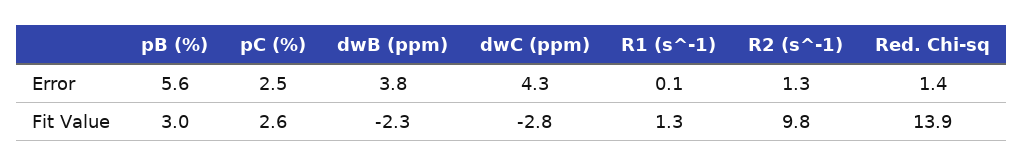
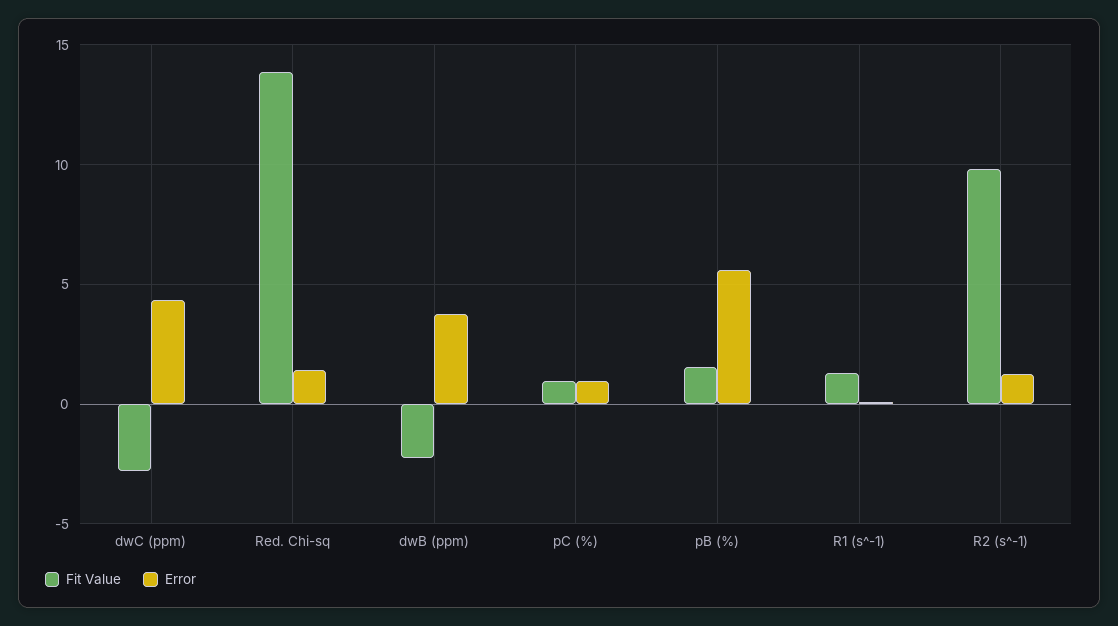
  {
    "Error": {
      "pB (%)": 5.6,
-     "pC (%)": 2.5,
+     "pC (%)": 1,
      "dwB (ppm)": 3.8,
      "dwC (ppm)": 4.3,
      "R1 (s^-1)": 0.1,
      "R2 (s^-1)": 1.3,
      "Red. Chi-sq": 1.4
    },
    "Fit Value": {
-     "pB (%)": 3,
+     "pB (%)": 1.5,
-     "pC (%)": 2.6,
+     "pC (%)": 1,
      "dwB (ppm)": -2.3,
      "dwC (ppm)": -2.8,
      "R1 (s^-1)": 1.3,
      "R2 (s^-1)": 9.8,
      "Red. Chi-sq": 13.9
    }
  }

